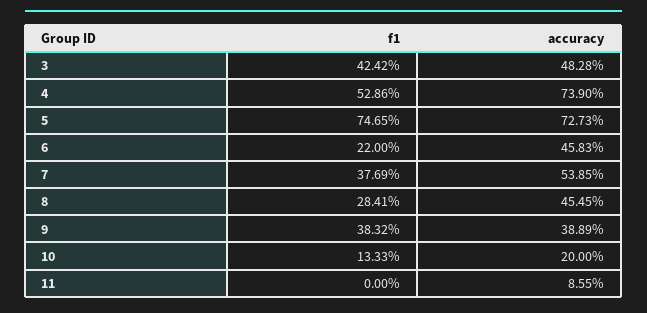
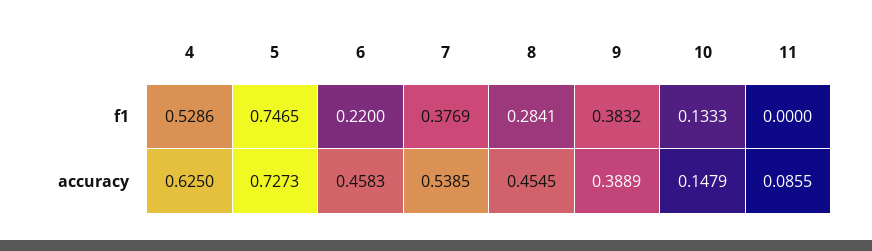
  {
    "f1": {
-     "3": 0.4242,
      "4": 0.5286,
      "5": 0.7465,
      "6": 0.22,
      "7": 0.3769,
      "8": 0.2841,
      "9": 0.3832,
      "10": 0.1333,
      "11": 0
    },
    "accuracy": {
-     "3": 0.4828,
-     "4": 0.739,
+     "4": 0.625,
      "5": 0.7273,
      "6": 0.4583,
      "7": 0.5385,
      "8": 0.4545,
      "9": 0.3889,
-     "10": 0.2,
+     "10": 0.1479,
      "11": 0.0855
    }
  }

